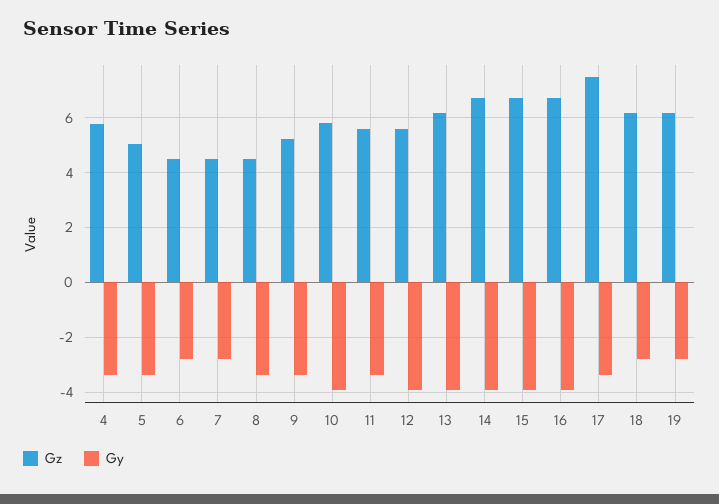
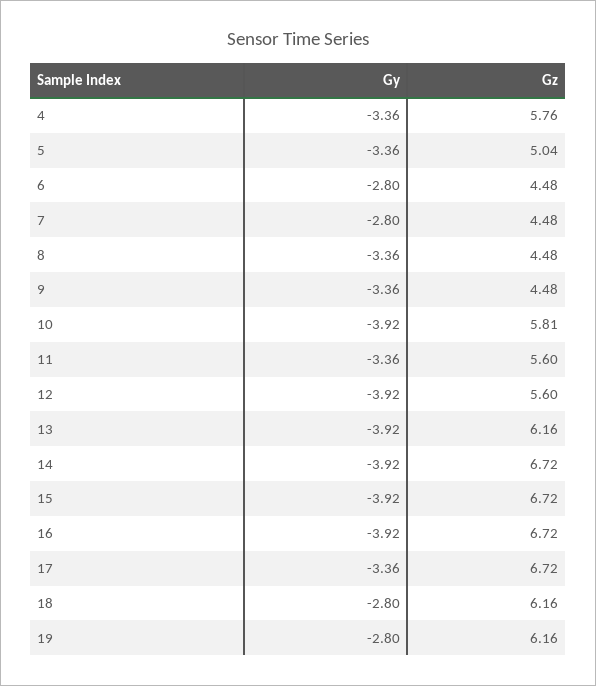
  {
    "Gz": {
      "4": 5.76,
      "5": 5.04,
      "6": 4.48,
      "7": 4.48,
      "8": 4.48,
-     "9": 5.25,
+     "9": 4.48,
      "10": 5.81,
      "11": 5.6,
      "12": 5.6,
      "13": 6.16,
      "14": 6.72,
      "15": 6.72,
      "16": 6.72,
-     "17": 7.5,
+     "17": 6.72,
      "18": 6.16,
      "19": 6.16
    },
    "Gy": {
      "4": -3.36,
      "5": -3.36,
      "6": -2.8,
      "7": -2.8,
      "8": -3.36,
      "9": -3.36,
      "10": -3.92,
      "11": -3.36,
      "12": -3.92,
      "13": -3.92,
      "14": -3.92,
      "15": -3.92,
      "16": -3.92,
      "17": -3.36,
      "18": -2.8,
      "19": -2.8
    }
  }

